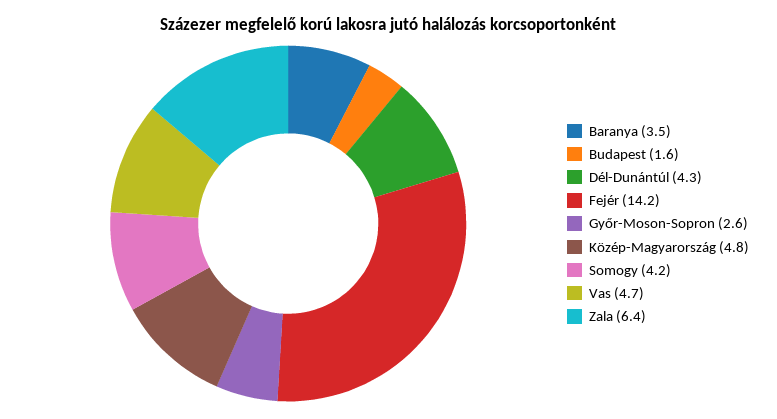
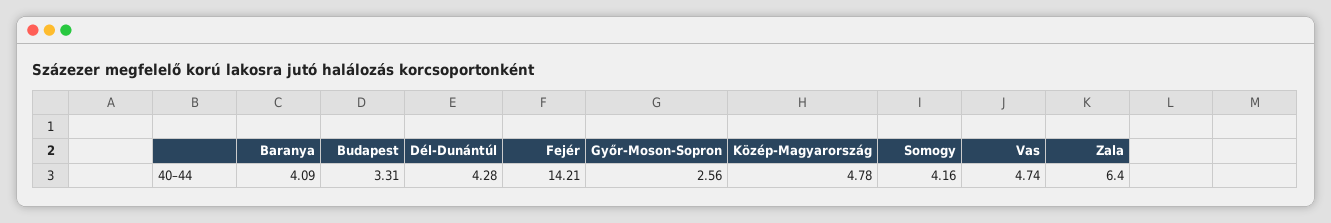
  {
-   "Baranya": 3.5,
+   "Baranya": 4.09,
-   "Budapest": 1.6,
+   "Budapest": 3.31,
    "Dél-Dunántúl": 4.28,
    "Fejér": 14.21,
    "Győr-Moson-Sopron": 2.56,
    "Közép-Magyarország": 4.78,
    "Somogy": 4.16,
    "Vas": 4.74,
    "Zala": 6.4
  }

